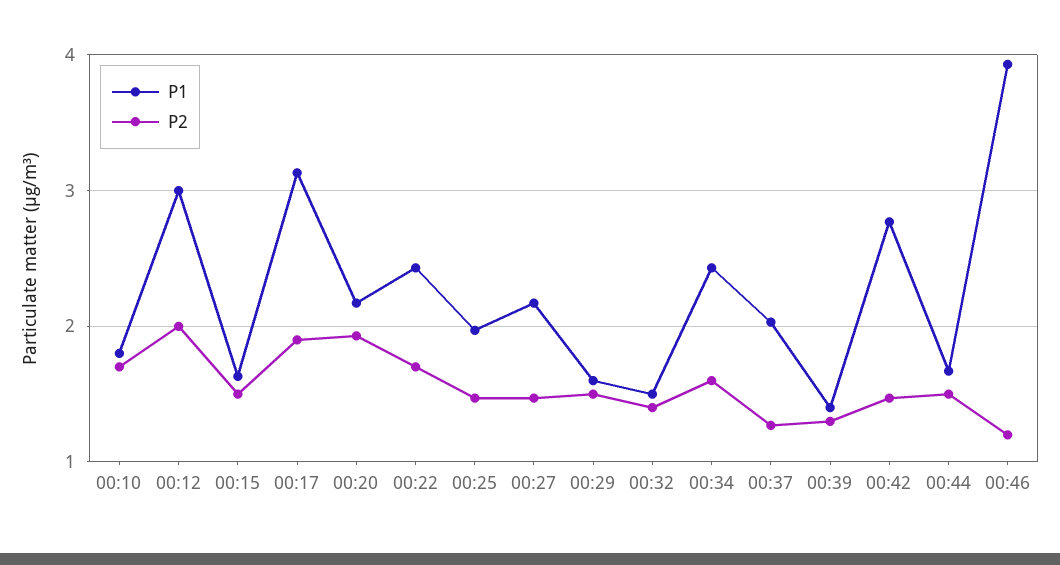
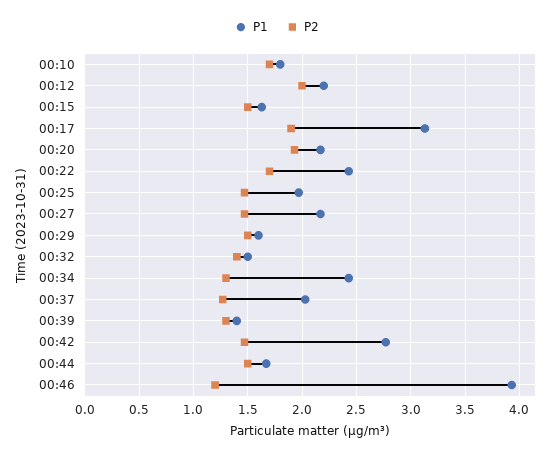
  {
    "P1": {
      "00:10": 1.8,
-     "00:12": 3,
+     "00:12": 2.2,
      "00:15": 1.6,
      "00:17": 3.1,
      "00:20": 2.2,
      "00:22": 2.4,
      "00:25": 2,
      "00:27": 2.2,
      "00:29": 1.6,
      "00:32": 1.5,
      "00:34": 2.4,
      "00:37": 2,
      "00:39": 1.4,
      "00:42": 2.8,
      "00:44": 1.7,
      "00:46": 3.9
    },
    "P2": {
      "00:10": 1.7,
      "00:12": 2,
      "00:15": 1.5,
      "00:17": 1.9,
      "00:20": 1.9,
      "00:22": 1.7,
      "00:25": 1.5,
      "00:27": 1.5,
      "00:29": 1.5,
      "00:32": 1.4,
-     "00:34": 1.6,
+     "00:34": 1.3,
      "00:37": 1.3,
      "00:39": 1.3,
      "00:42": 1.5,
      "00:44": 1.5,
      "00:46": 1.2
    }
  }

